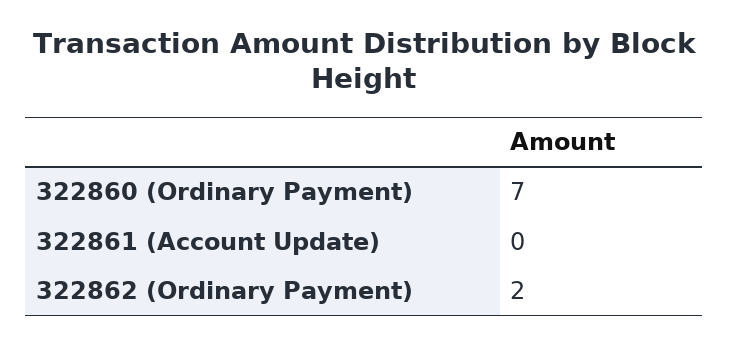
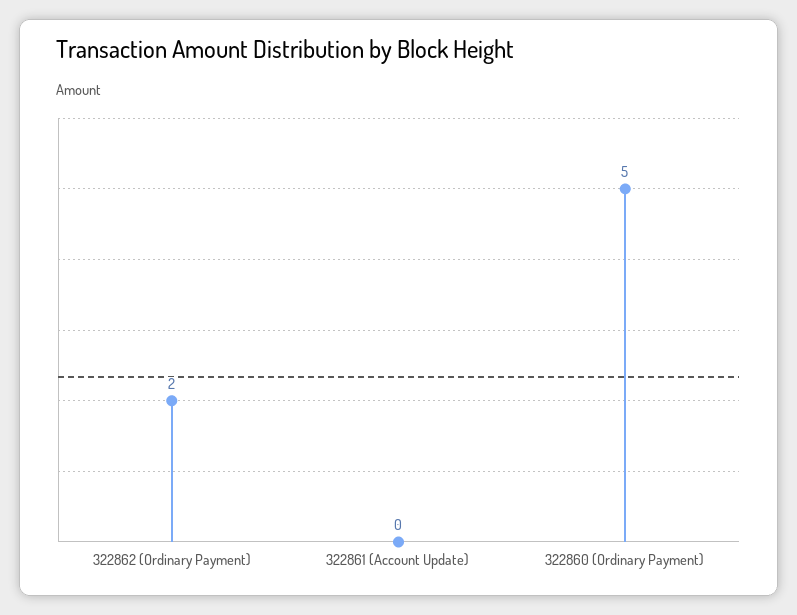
  {
-   "322860 (Ordinary Payment)": 7,
+   "322860 (Ordinary Payment)": 5,
    "322861 (Account Update)": 0,
    "322862 (Ordinary Payment)": 2
  }

